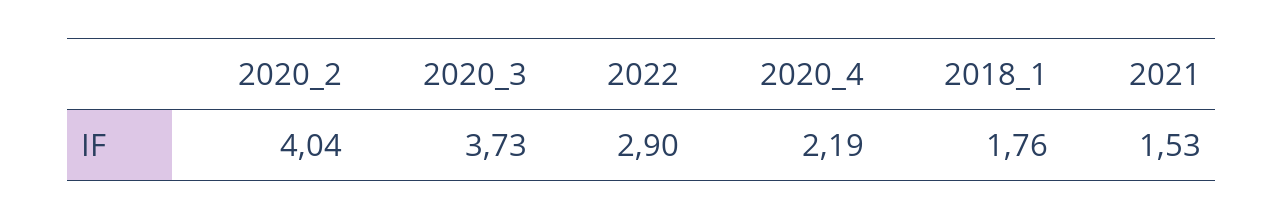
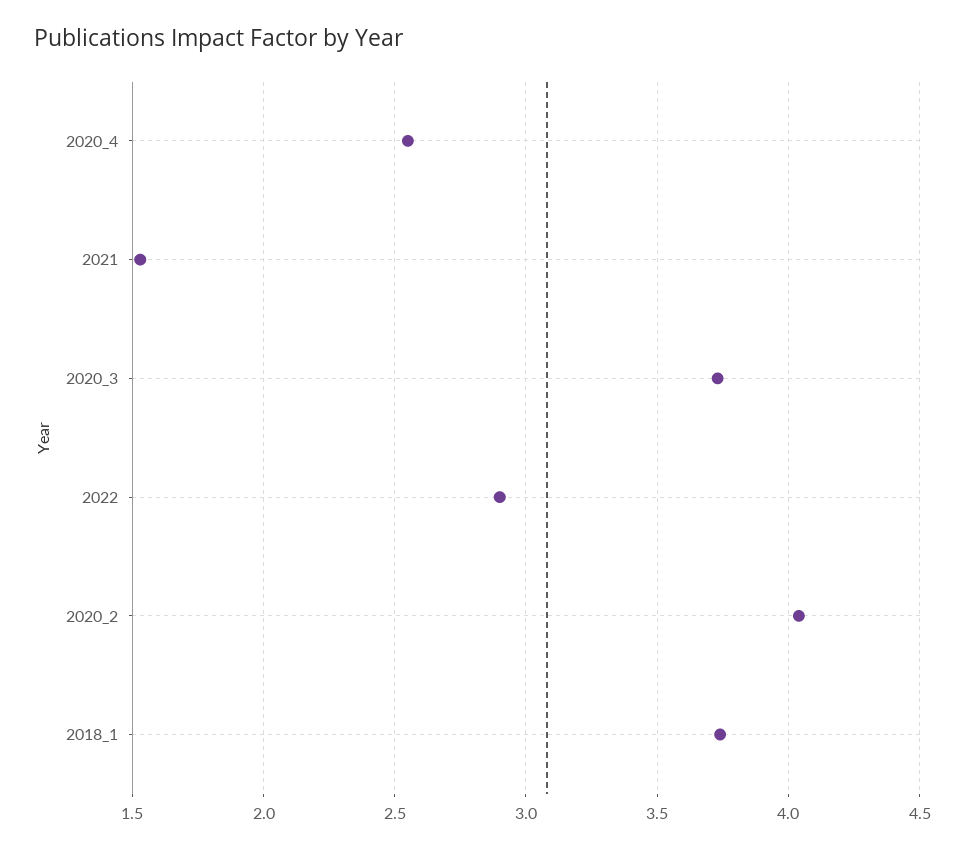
  {
    "2020_2": 4.04,
    "2020_3": 3.73,
    "2022": 2.9,
-   "2020_4": 2.19,
+   "2020_4": 2.55,
-   "2018_1": 1.76,
+   "2018_1": 3.75,
    "2021": 1.53
  }

